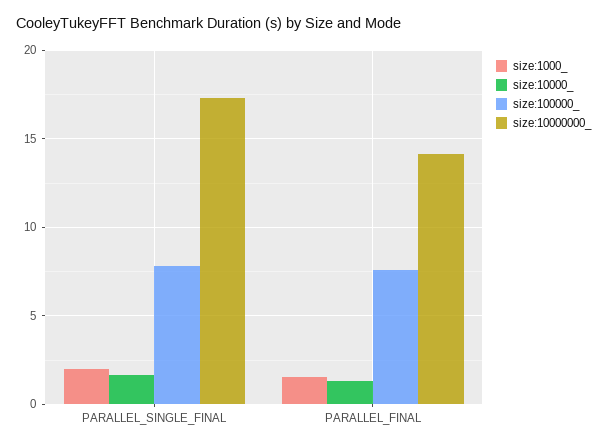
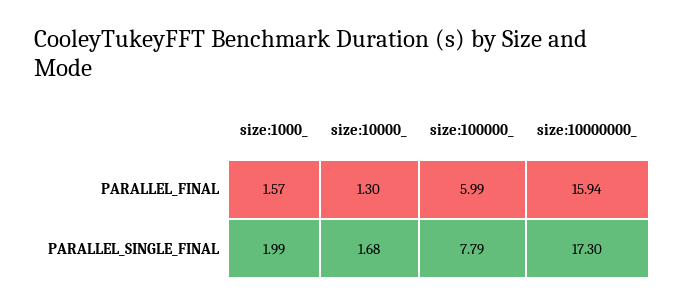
  {
    "size:1000_": {
      "PARALLEL_SINGLE_FINAL": 1.99,
      "PARALLEL_FINAL": 1.57
    },
    "size:10000_": {
      "PARALLEL_SINGLE_FINAL": 1.68,
      "PARALLEL_FINAL": 1.3
    },
    "size:100000_": {
      "PARALLEL_SINGLE_FINAL": 7.79,
-     "PARALLEL_FINAL": 7.5
+     "PARALLEL_FINAL": 5.99
    },
    "size:10000000_": {
      "PARALLEL_SINGLE_FINAL": 17.3,
-     "PARALLEL_FINAL": 14
+     "PARALLEL_FINAL": 15.94
    }
  }

